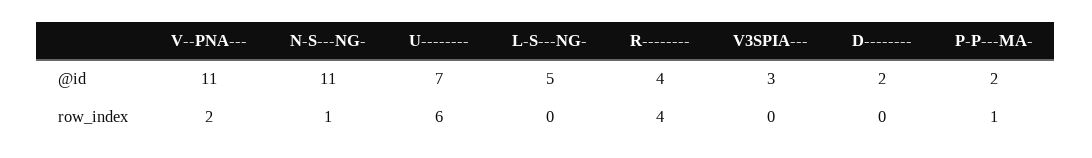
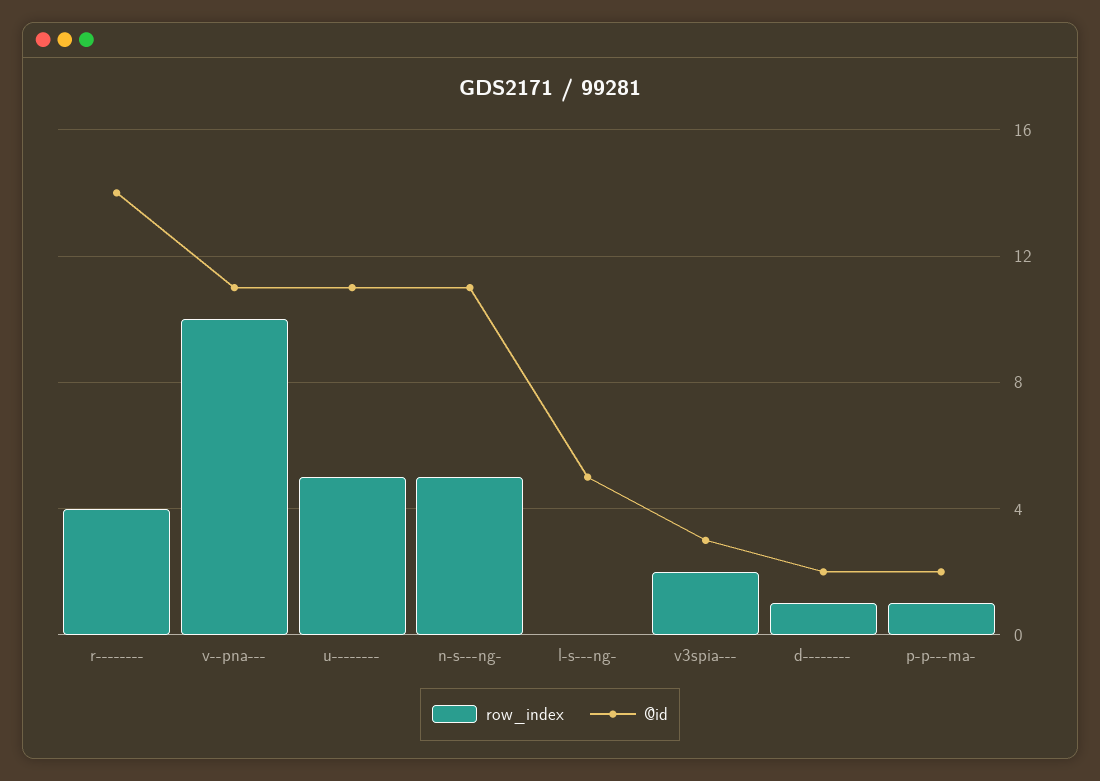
  {
    "@id": {
      "V--PNA---": 11,
      "N-S---NG-": 11,
-     "U--------": 7,
+     "U--------": 11,
      "L-S---NG-": 5,
-     "R--------": 4,
+     "R--------": 14,
      "V3SPIA---": 3,
      "D--------": 2,
      "P-P---MA-": 2
    },
    "row_index": {
-     "V--PNA---": 2,
+     "V--PNA---": 10,
-     "N-S---NG-": 1,
+     "N-S---NG-": 5,
-     "U--------": 6,
+     "U--------": 5,
      "L-S---NG-": 0,
      "R--------": 4,
-     "V3SPIA---": 0,
+     "V3SPIA---": 2,
-     "D--------": 0,
+     "D--------": 1,
      "P-P---MA-": 1
    }
  }

